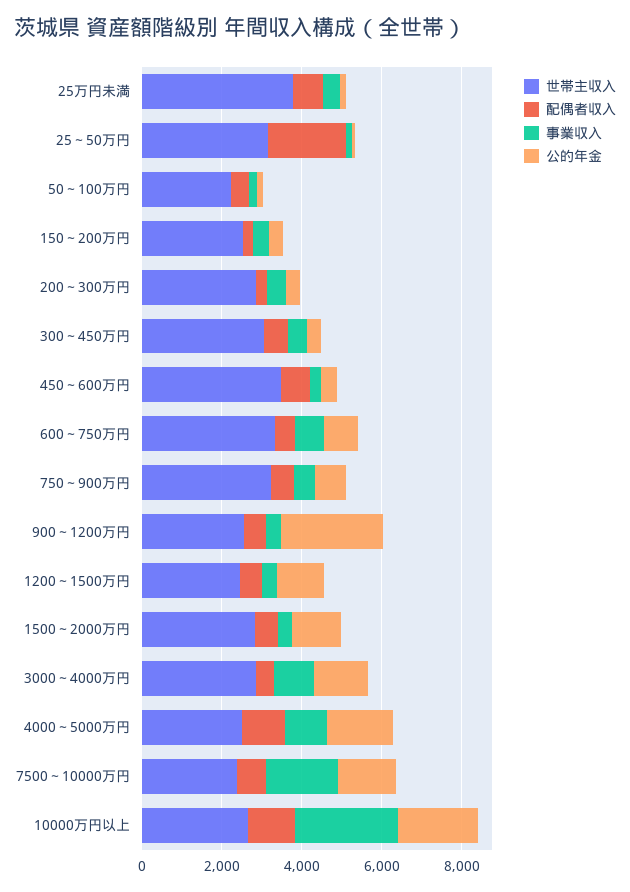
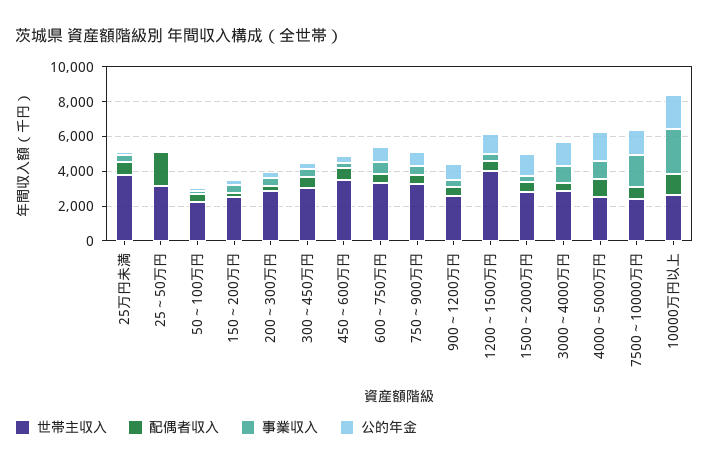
  {
    "世帯主収入": {
      "25万円未満": 4000,
      "25～50万円": 3000,
      "50～100万円": 2000,
      "150～200万円": 2500,
      "200～300万円": 3000,
      "300～450万円": 3000,
      "450～600万円": 3500,
      "600～750万円": 3500,
      "750～900万円": 3000,
      "900～1200万円": 2500,
-     "1200～1500万円": 2500,
+     "1200～1500万円": 4000,
      "1500～2000万円": 3000,
      "3000～4000万円": 3000,
      "4000～5000万円": 2500,
      "7500～10000万円": 2500,
      "10000万円以上": 2500
    },
    "配偶者収入": {
      "25万円未満": 1000,
      "25～50万円": 2000,
      "50～100万円": 500,
      "150～200万円": 0,
      "200～300万円": 500,
      "300～450万円": 500,
      "450～600万円": 500,
      "600～750万円": 500,
      "750～900万円": 500,
      "900～1200万円": 500,
      "1200～1500万円": 500,
      "1500～2000万円": 500,
      "3000～4000万円": 500,
      "4000～5000万円": 1000,
      "7500～10000万円": 500,
      "10000万円以上": 1000
    },
    "事業収入": {
      "25万円未満": 500,
      "25～50万円": 0,
      "50～100万円": 0,
      "150～200万円": 500,
      "200～300万円": 500,
      "300～450万円": 500,
      "450～600万円": 500,
      "600～750万円": 500,
      "750～900万円": 500,
      "900～1200万円": 500,
      "1200～1500万円": 500,
      "1500～2000万円": 500,
      "3000～4000万円": 1000,
      "4000～5000万円": 1000,
      "7500～10000万円": 2000,
      "10000万円以上": 2500
    },
    "公的年金": {
      "25万円未満": 0,
      "25～50万円": 0,
      "50～100万円": 0,
      "150～200万円": 500,
      "200～300万円": 500,
      "300～450万円": 500,
      "450～600万円": 500,
      "600～750万円": 1000,
      "750～900万円": 1000,
-     "900～1200万円": 2500,
+     "900～1200万円": 1000,
      "1200～1500万円": 1000,
      "1500～2000万円": 1000,
      "3000～4000万円": 1500,
      "4000～5000万円": 1500,
      "7500～10000万円": 1500,
      "10000万円以上": 2000
    }
  }

